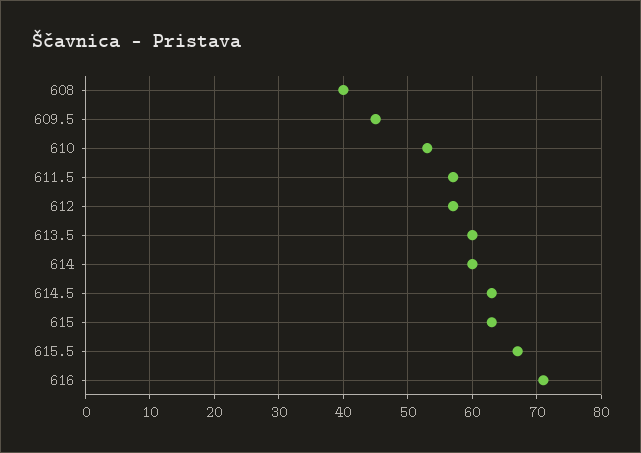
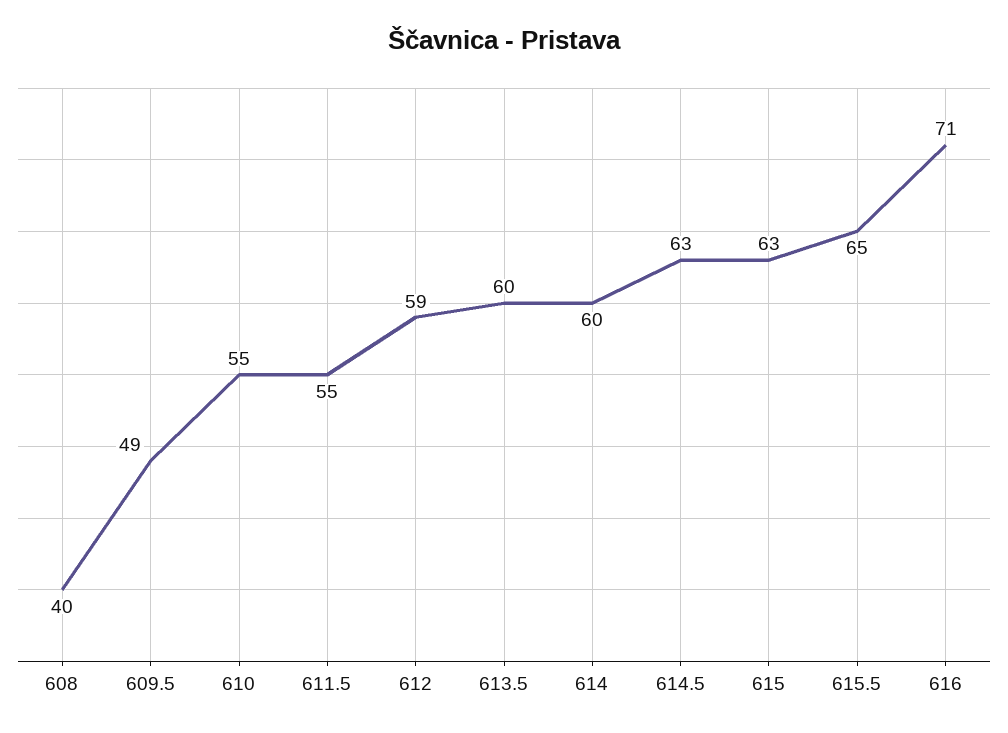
  {
    "608": 40,
-   "609.5": 45,
+   "609.5": 49,
-   "610": 53,
+   "610": 55,
-   "611.5": 57,
+   "611.5": 55,
-   "612": 57,
+   "612": 59,
    "613.5": 60,
    "614": 60,
    "614.5": 63,
    "615": 63,
-   "615.5": 67,
+   "615.5": 65,
    "616": 71
  }

